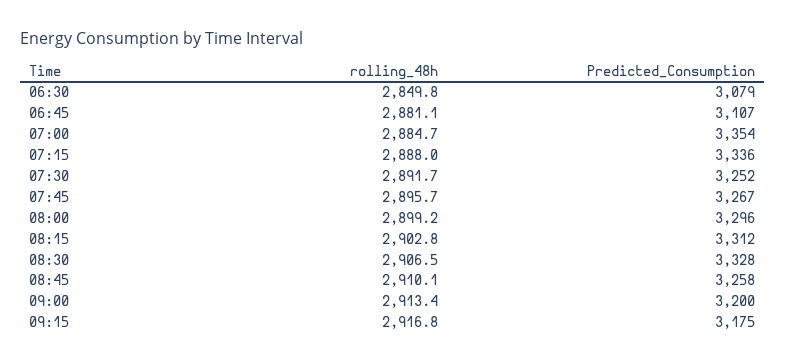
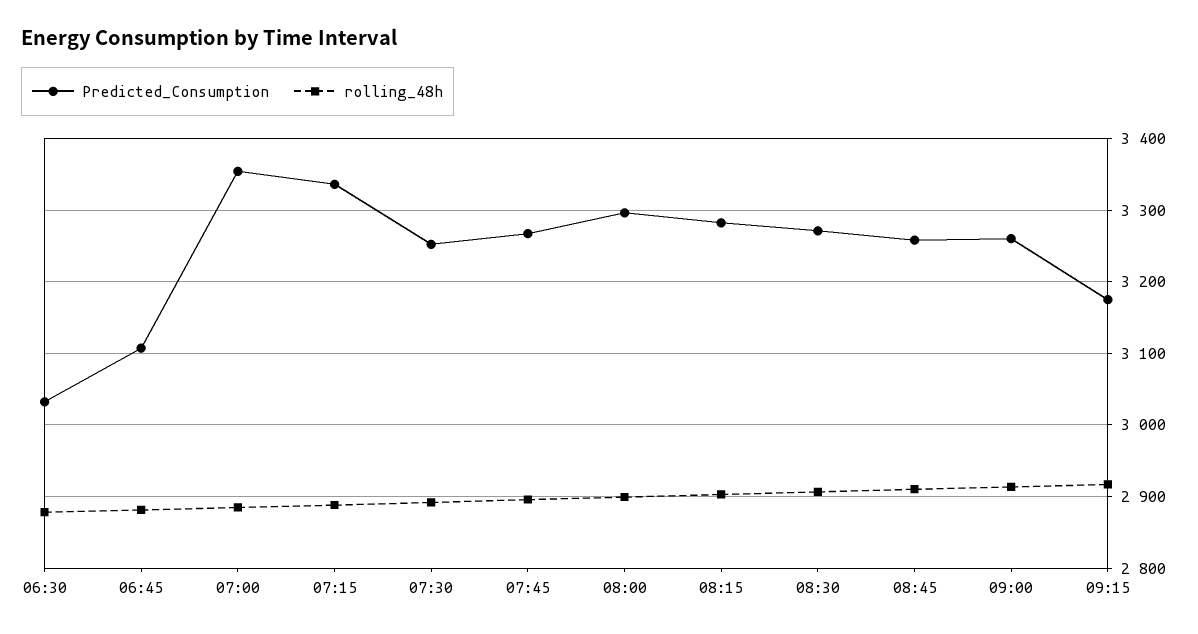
  {
    "rolling_48h": {
-     "06:30": 2849.8,
+     "06:30": 2880,
      "06:45": 2881.1,
      "07:00": 2884.7,
      "07:15": 2888,
      "07:30": 2891.7,
      "07:45": 2895.7,
      "08:00": 2899.2,
      "08:15": 2902.8,
      "08:30": 2906.5,
      "08:45": 2910.1,
      "09:00": 2913.4,
      "09:15": 2916.8
    },
    "Predicted_Consumption": {
-     "06:30": 3079,
+     "06:30": 3030,
      "06:45": 3107,
      "07:00": 3354,
      "07:15": 3336,
      "07:30": 3252,
      "07:45": 3267,
      "08:00": 3296,
-     "08:15": 3312,
+     "08:15": 3280,
-     "08:30": 3328,
+     "08:30": 3270,
      "08:45": 3258,
-     "09:00": 3200,
+     "09:00": 3260,
      "09:15": 3175
    }
  }

